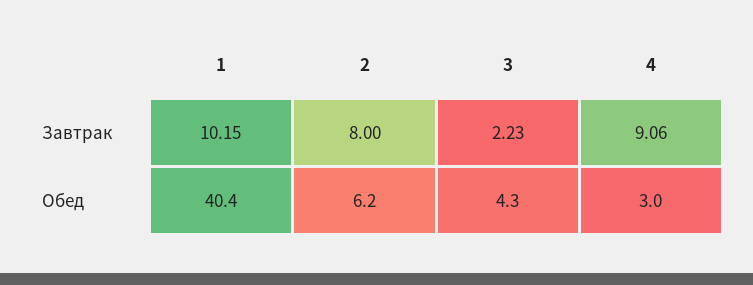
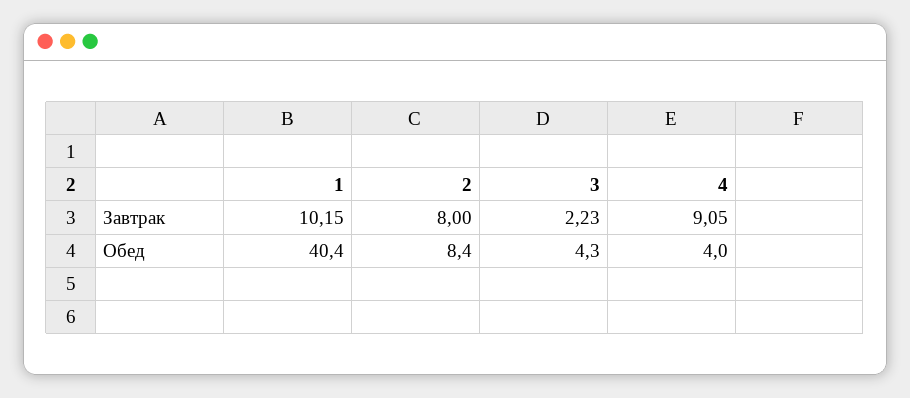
  {
    "1": {
      "Завтрак": 10.15,
      "Обед": 40.4
    },
    "2": {
      "Завтрак": 8,
-     "Обед": 6.2
+     "Обед": 8.4
    },
    "3": {
      "Завтрак": 2.23,
      "Обед": 4.3
    },
    "4": {
-     "Завтрак": 9.06,
+     "Завтрак": 9.05,
-     "Обед": 3
+     "Обед": 4
    }
  }

